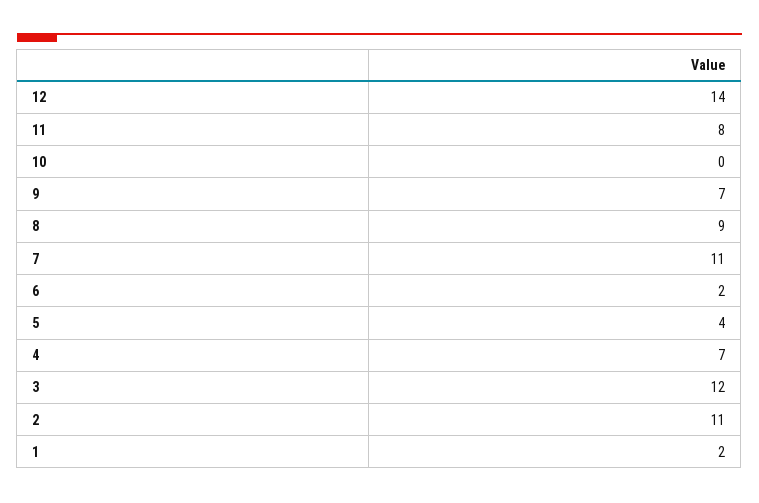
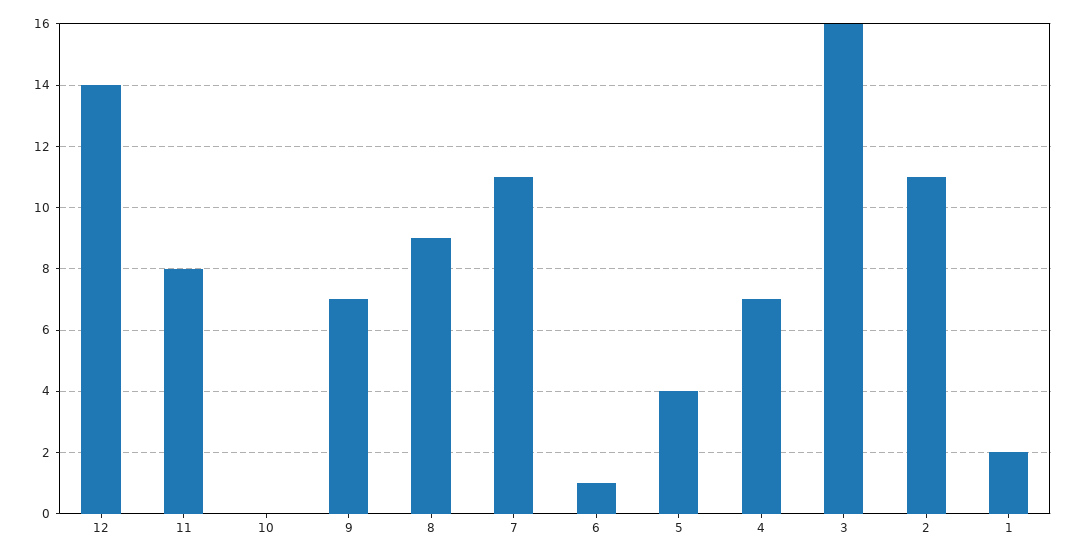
  {
    "12": 14,
    "11": 8,
    "10": 0,
    "9": 7,
    "8": 9,
    "7": 11,
-   "6": 2,
+   "6": 1,
    "5": 4,
    "4": 7,
-   "3": 12,
+   "3": 16,
    "2": 11,
    "1": 2
  }

